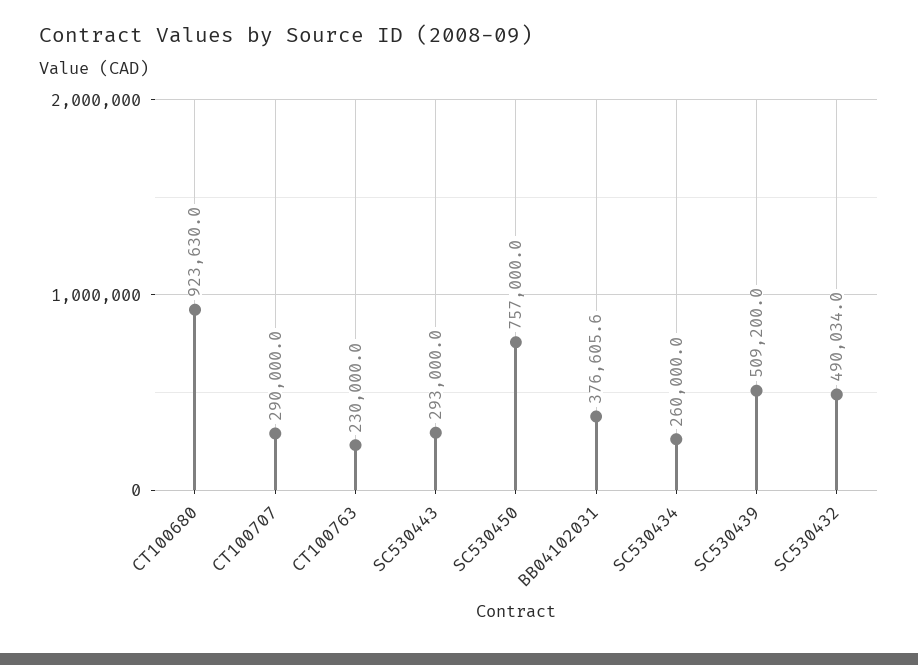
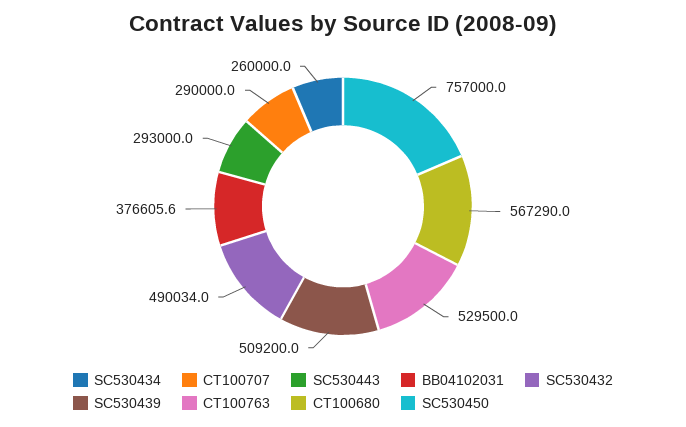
  {
-   "CT100680": 923630,
+   "CT100680": 567290,
    "CT100707": 290000,
-   "CT100763": 230000,
+   "CT100763": 529500,
    "SC530443": 293000,
    "SC530450": 757000,
    "BB04102031": 376605.6,
    "SC530434": 260000,
    "SC530439": 509200,
    "SC530432": 490034
  }

